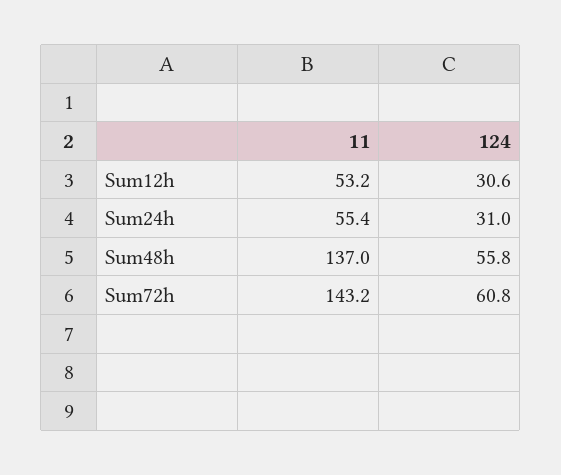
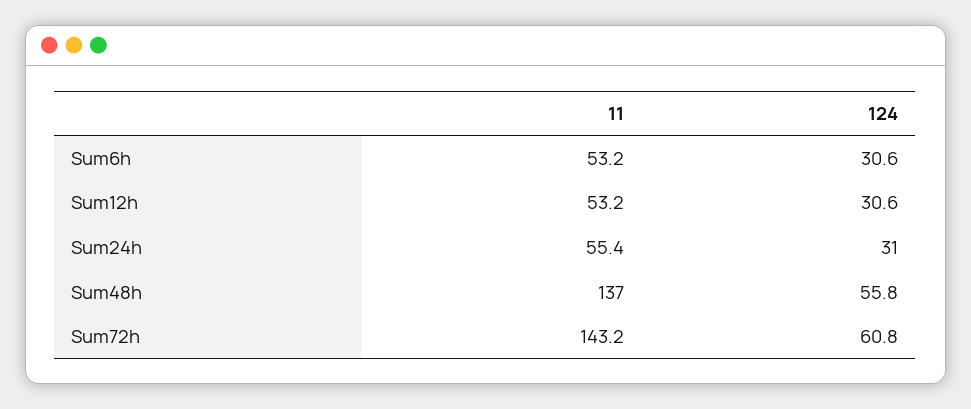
  {
    "11": {
      "Sum12h": 53.2,
      "Sum24h": 55.4,
      "Sum48h": 137,
-     "Sum72h": 143.2
+     "Sum72h": 143.2,
+     "Sum6h": 53.2
    },
    "124": {
      "Sum12h": 30.6,
      "Sum24h": 31,
      "Sum48h": 55.8,
-     "Sum72h": 60.8
+     "Sum72h": 60.8,
+     "Sum6h": 30.6
    }
  }

